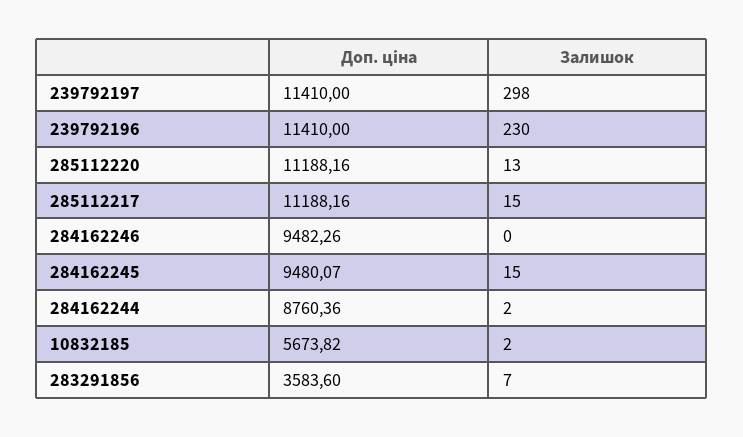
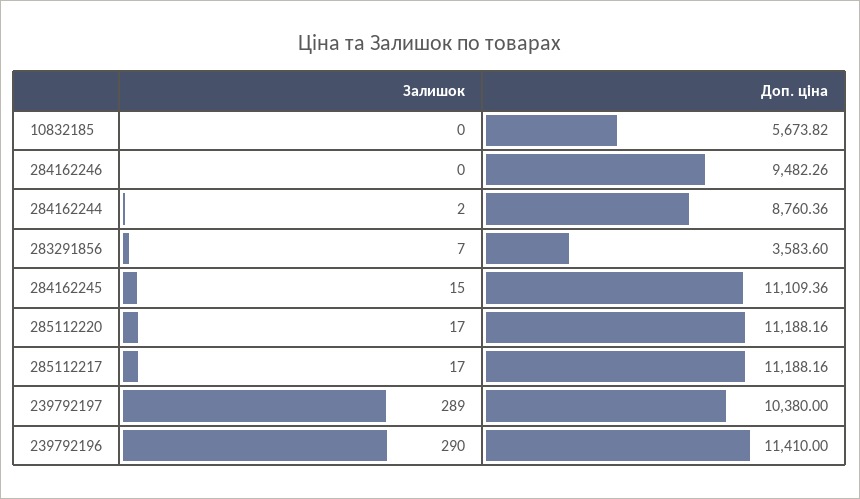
  {
    "Доп. ціна": {
-     "239792197": 11410,
+     "239792197": 10380,
      "239792196": 11410,
      "285112220": 11188.16,
      "285112217": 11188.16,
      "284162246": 9482.26,
-     "284162245": 9480.07,
+     "284162245": 11109.36,
      "284162244": 8760.36,
      "10832185": 5673.82,
      "283291856": 3583.6
    },
    "Залишок": {
-     "239792197": 298,
+     "239792197": 289,
-     "239792196": 230,
+     "239792196": 290,
-     "285112220": 13,
+     "285112220": 17,
-     "285112217": 15,
+     "285112217": 17,
      "284162246": 0,
      "284162245": 15,
      "284162244": 2,
-     "10832185": 2,
+     "10832185": 0,
      "283291856": 7
    }
  }

